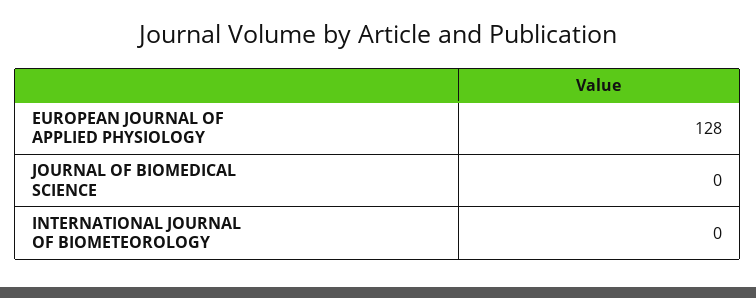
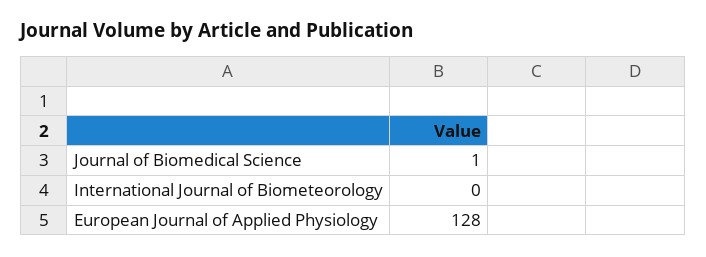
  {
    "EUROPEAN JOURNAL OF APPLIED PHYSIOLOGY": 128,
-   "JOURNAL OF BIOMEDICAL SCIENCE": 0,
+   "JOURNAL OF BIOMEDICAL SCIENCE": 1,
    "INTERNATIONAL JOURNAL OF BIOMETEOROLOGY": 0
  }

